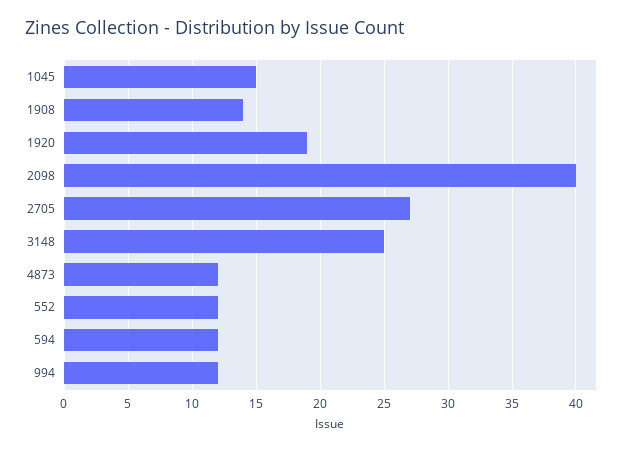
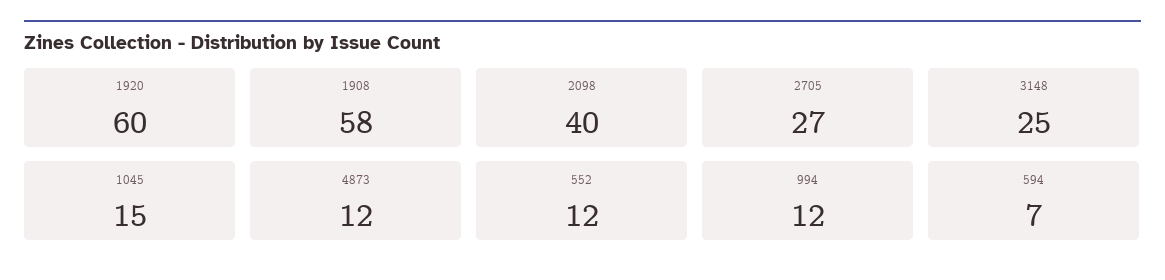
  {
    "1045": 15,
-   "1908": 14,
+   "1908": 58,
-   "1920": 19,
+   "1920": 60,
    "2098": 40,
    "2705": 27,
    "3148": 25,
    "4873": 12,
    "552": 12,
-   "594": 12,
+   "594": 7,
    "994": 12
  }

